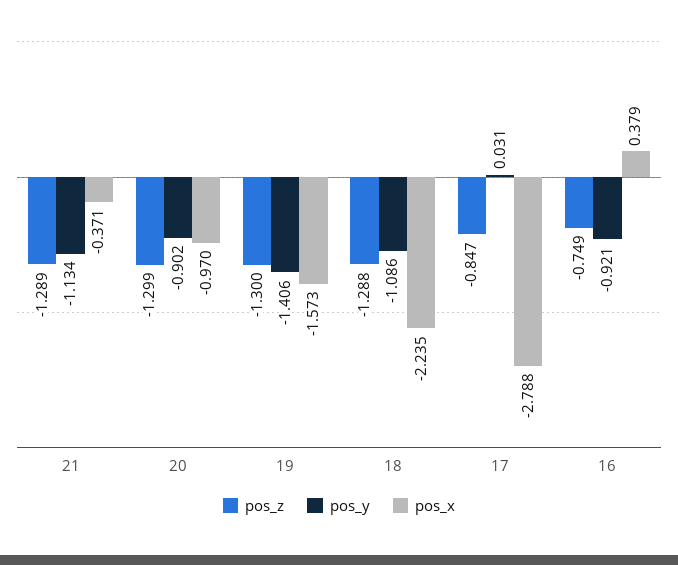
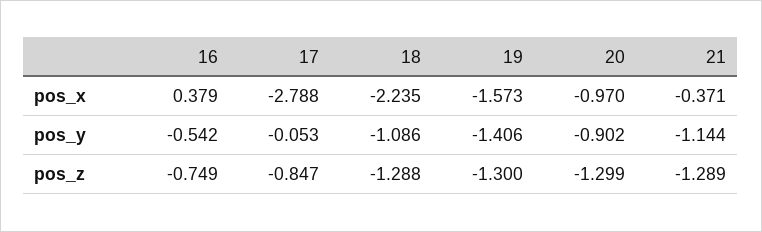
  {
    "pos_z": {
      "21": -1.289,
      "20": -1.299,
      "19": -1.3,
      "18": -1.288,
      "17": -0.847,
      "16": -0.749
    },
    "pos_y": {
-     "21": -1.134,
+     "21": -1.144,
      "20": -0.902,
      "19": -1.406,
      "18": -1.086,
-     "17": 0.031,
+     "17": -0.053,
-     "16": -0.921
+     "16": -0.542
    },
    "pos_x": {
      "21": -0.371,
      "20": -0.97,
      "19": -1.573,
      "18": -2.235,
      "17": -2.788,
      "16": 0.379
    }
  }

